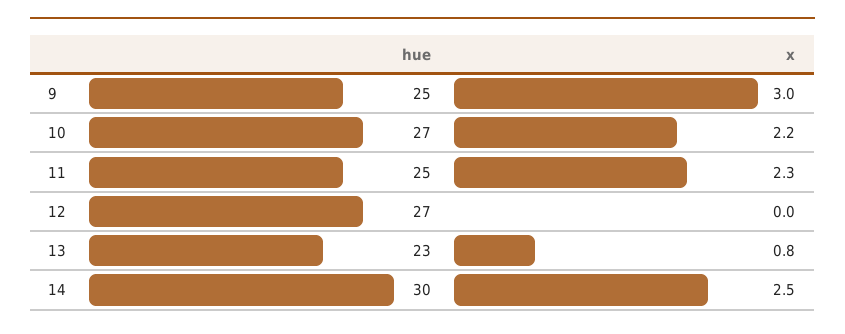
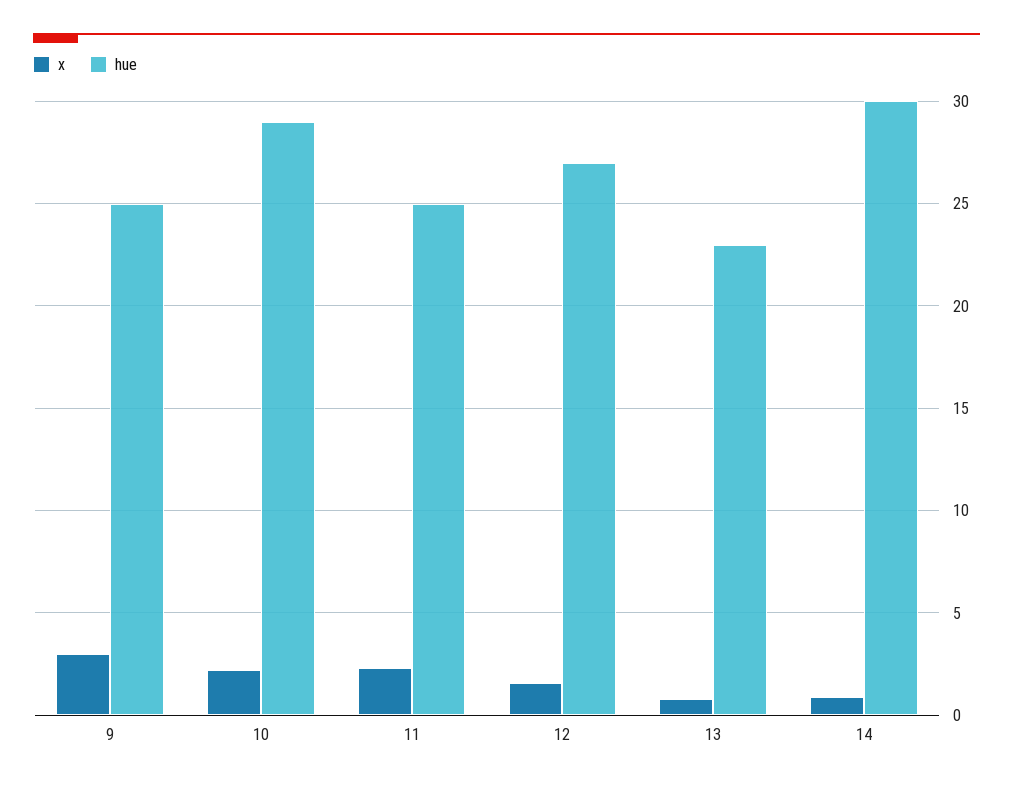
  {
    "hue": {
      "9": 25,
-     "10": 27,
+     "10": 29,
      "11": 25,
      "12": 27,
      "13": 23,
      "14": 30
    },
    "x": {
      "9": 3,
      "10": 2.2,
      "11": 2.3,
-     "12": 0,
+     "12": 1.5,
      "13": 0.8,
-     "14": 2.5
+     "14": 1
    }
  }

